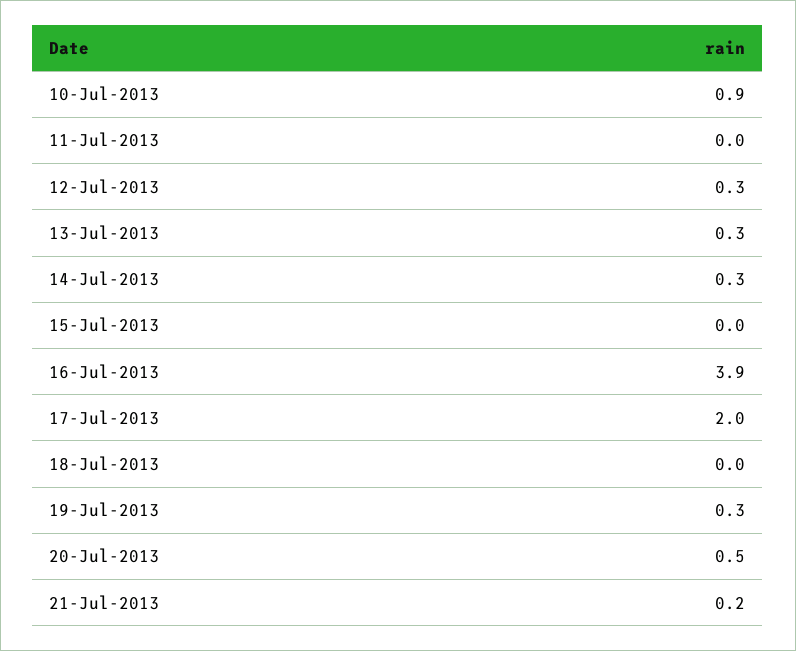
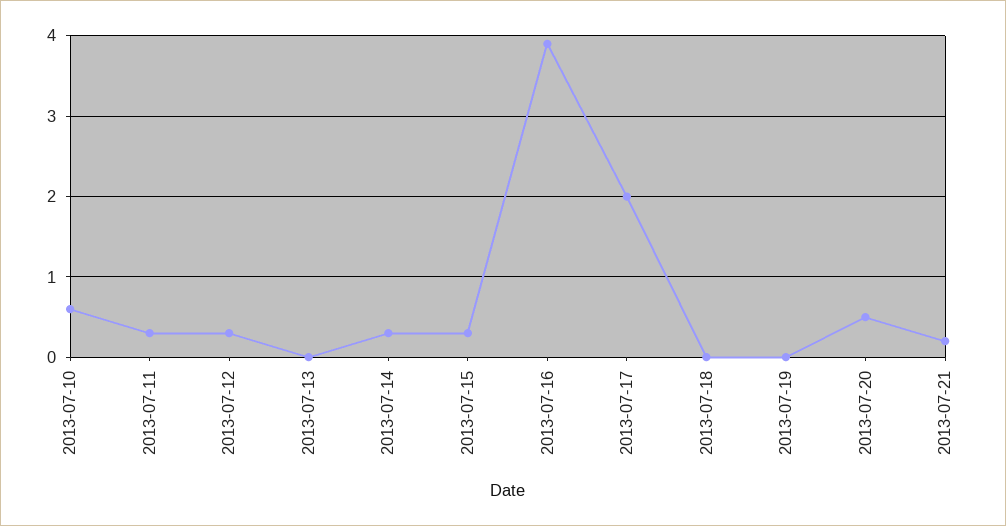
  {
-   "10-Jul-2013": 0.9,
+   "10-Jul-2013": 0.6,
-   "11-Jul-2013": 0,
+   "11-Jul-2013": 0.3,
    "12-Jul-2013": 0.3,
-   "13-Jul-2013": 0.3,
+   "13-Jul-2013": 0,
    "14-Jul-2013": 0.3,
-   "15-Jul-2013": 0,
+   "15-Jul-2013": 0.3,
    "16-Jul-2013": 3.9,
    "17-Jul-2013": 2,
    "18-Jul-2013": 0,
-   "19-Jul-2013": 0.3,
+   "19-Jul-2013": 0,
    "20-Jul-2013": 0.5,
    "21-Jul-2013": 0.2
  }

